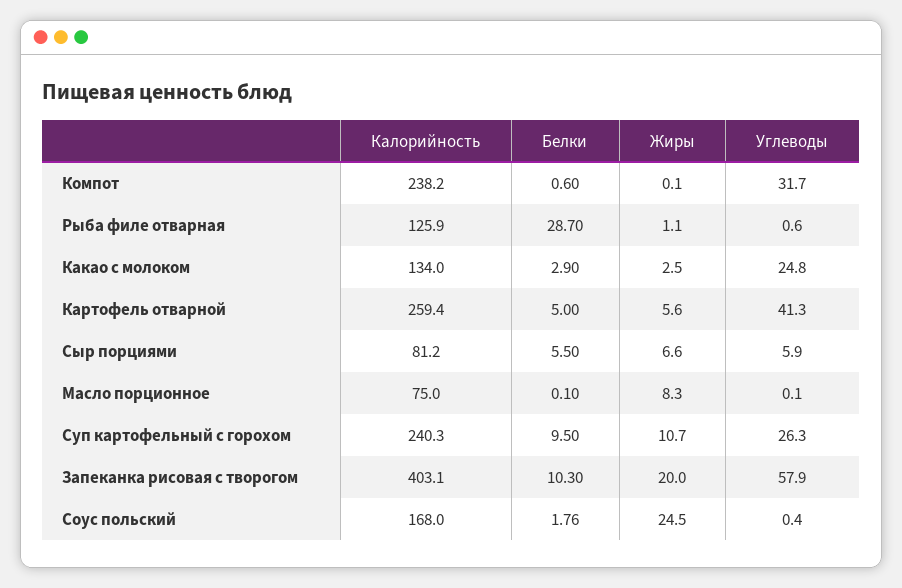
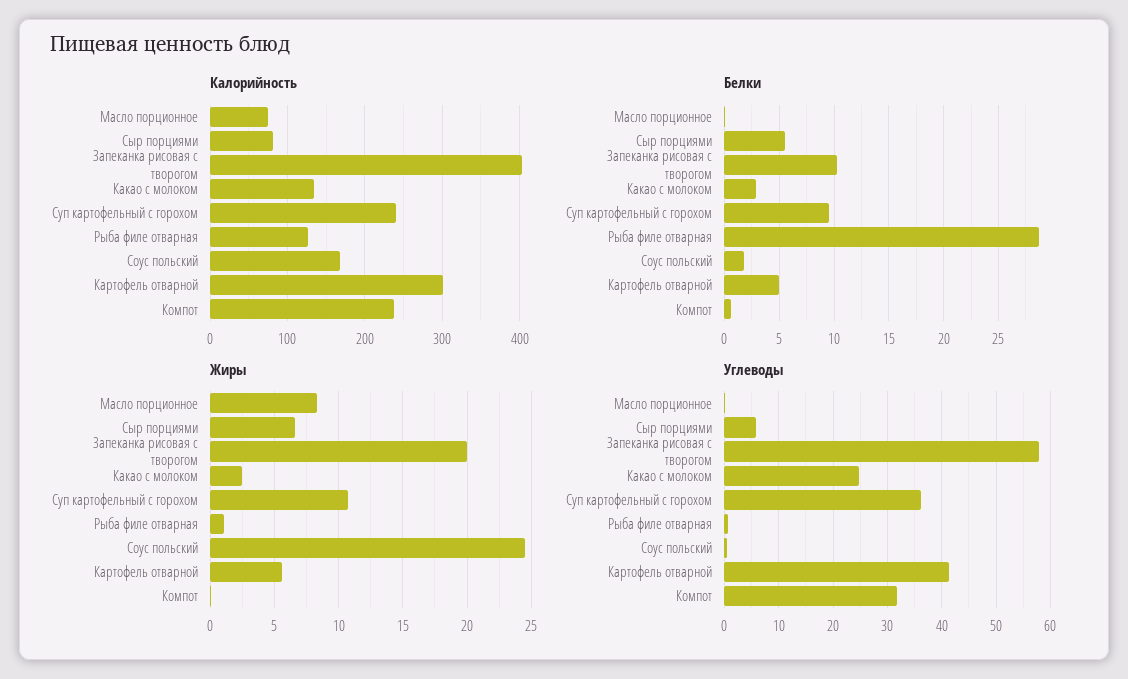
  {
    "Калорийность": {
      "Компот": 238.2,
      "Рыба филе отварная": 125.9,
      "Какао с молоком": 134,
-     "Картофель отварной": 259.4,
+     "Картофель отварной": 300,
      "Сыр порциями": 81.2,
      "Масло порционное": 75,
      "Суп картофельный с горохом": 240.3,
      "Запеканка рисовая с творогом": 403.1,
      "Соус польский": 168
    },
    "Белки": {
      "Компот": 0.6,
      "Рыба филе отварная": 28.7,
      "Какао с молоком": 2.9,
      "Картофель отварной": 5,
      "Сыр порциями": 5.5,
      "Масло порционное": 0.1,
      "Суп картофельный с горохом": 9.5,
      "Запеканка рисовая с творогом": 10.3,
      "Соус польский": 1.76
    },
    "Жиры": {
      "Компот": 0.1,
      "Рыба филе отварная": 1.1,
      "Какао с молоком": 2.5,
      "Картофель отварной": 5.6,
      "Сыр порциями": 6.6,
      "Масло порционное": 8.3,
      "Суп картофельный с горохом": 10.7,
      "Запеканка рисовая с творогом": 20,
      "Соус польский": 24.5
    },
    "Углеводы": {
      "Компот": 31.7,
      "Рыба филе отварная": 0.6,
      "Какао с молоком": 24.8,
      "Картофель отварной": 41.3,
      "Сыр порциями": 5.9,
      "Масло порционное": 0.1,
-     "Суп картофельный с горохом": 26.3,
+     "Суп картофельный с горохом": 36,
      "Запеканка рисовая с творогом": 57.9,
      "Соус польский": 0.4
    }
  }

